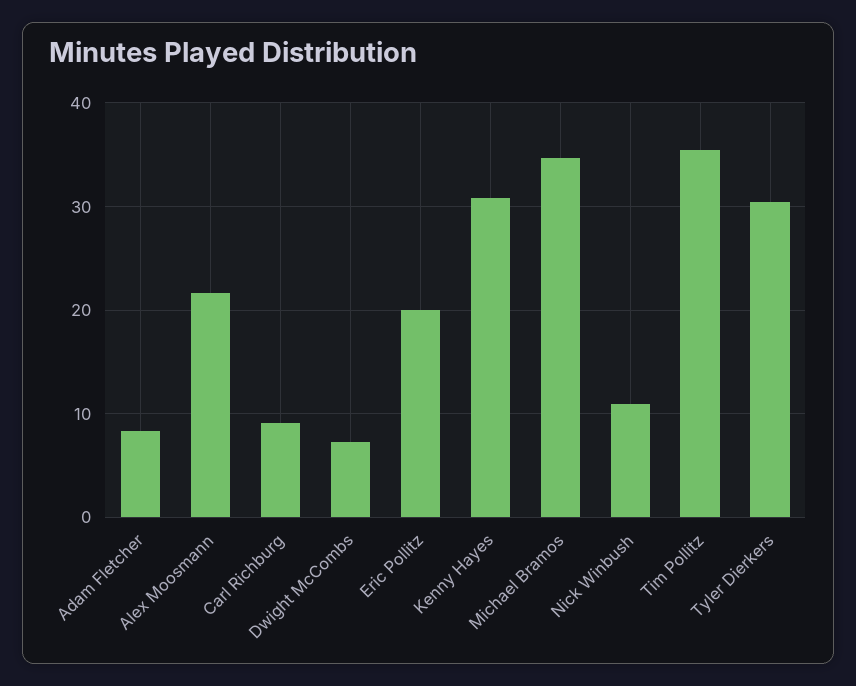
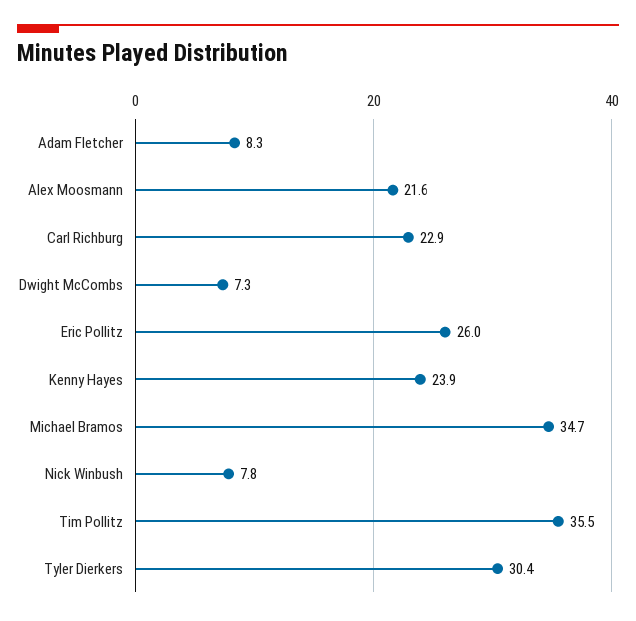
  {
    "Adam Fletcher": 8.3,
    "Alex Moosmann": 21.6,
-   "Carl Richburg": 9,
+   "Carl Richburg": 22.9,
    "Dwight McCombs": 7.3,
-   "Eric Pollitz": 20,
+   "Eric Pollitz": 26,
-   "Kenny Hayes": 31,
+   "Kenny Hayes": 23.9,
    "Michael Bramos": 34.7,
-   "Nick Winbush": 11,
+   "Nick Winbush": 7.8,
    "Tim Pollitz": 35.5,
    "Tyler Dierkers": 30.4
  }

